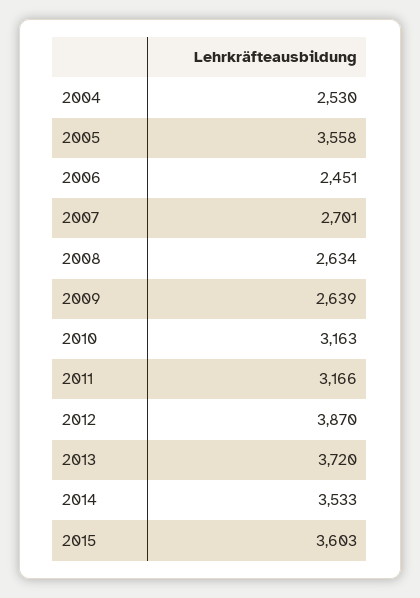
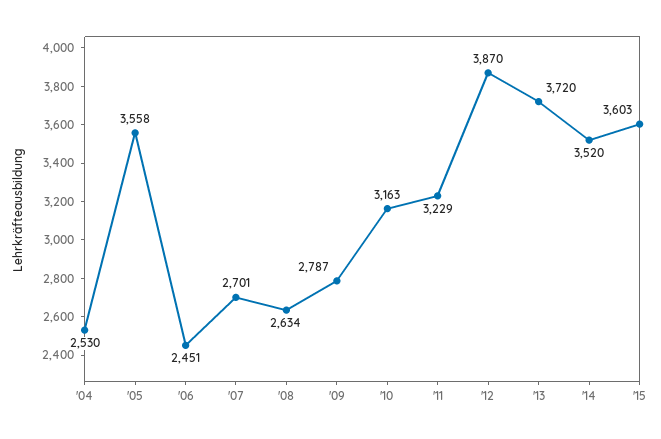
  {
    "2004": 2530,
    "2005": 3558,
    "2006": 2451,
    "2007": 2701,
    "2008": 2634,
-   "2009": 2639,
+   "2009": 2787,
    "2010": 3163,
-   "2011": 3166,
+   "2011": 3229,
    "2012": 3870,
    "2013": 3720,
-   "2014": 3533,
+   "2014": 3520,
    "2015": 3603
  }

